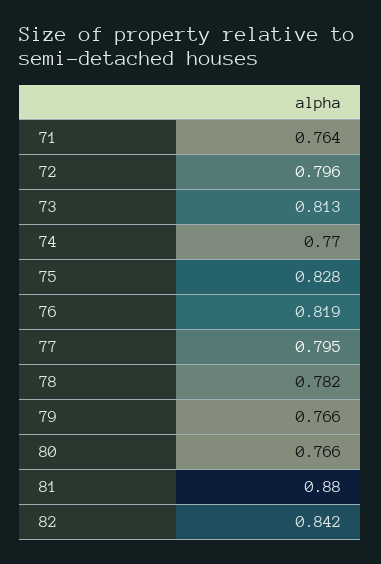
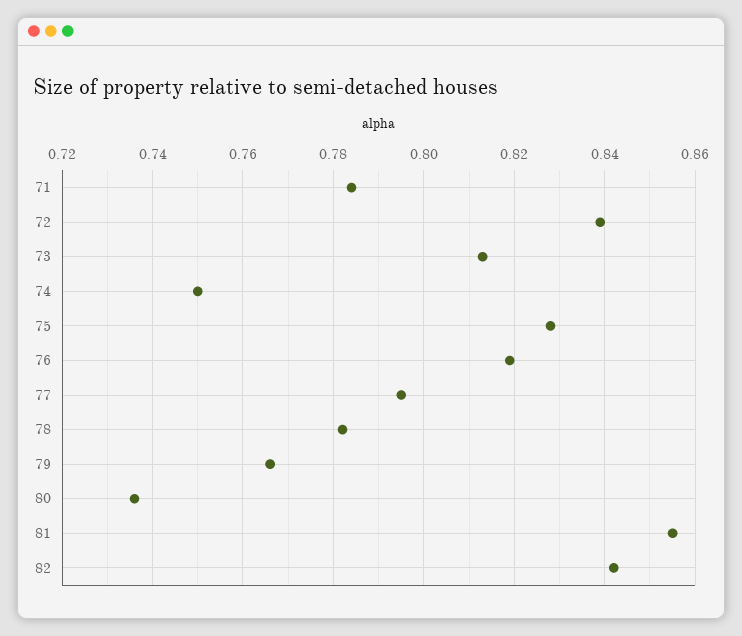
  {
-   "71": 0.764,
+   "71": 0.785,
-   "72": 0.796,
+   "72": 0.84,
    "73": 0.813,
-   "74": 0.77,
+   "74": 0.75,
    "75": 0.828,
    "76": 0.819,
    "77": 0.795,
    "78": 0.782,
    "79": 0.766,
-   "80": 0.766,
+   "80": 0.735,
-   "81": 0.88,
+   "81": 0.855,
    "82": 0.842
  }

